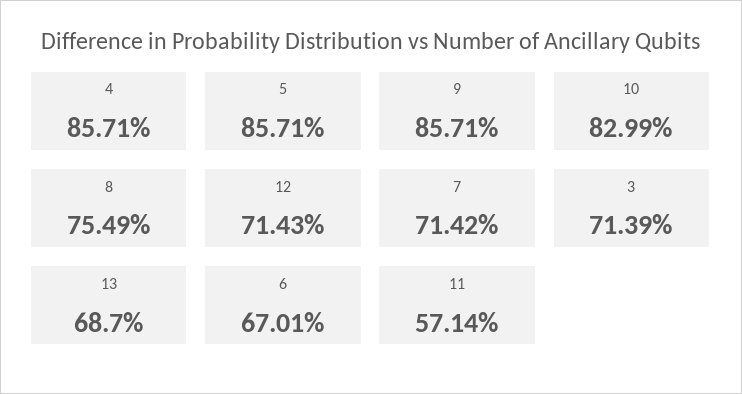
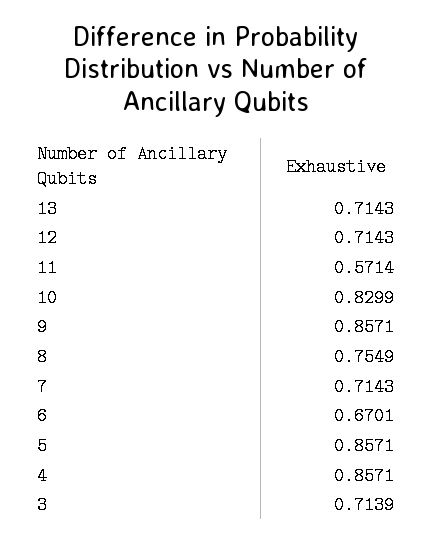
  {
    "4": 0.8571,
    "5": 0.8571,
    "9": 0.8571,
    "10": 0.8299,
    "8": 0.7549,
    "12": 0.7143,
-   "7": 0.7142,
+   "7": 0.7143,
    "3": 0.7139,
-   "13": 0.687,
+   "13": 0.7143,
    "6": 0.6701,
    "11": 0.5714
  }

